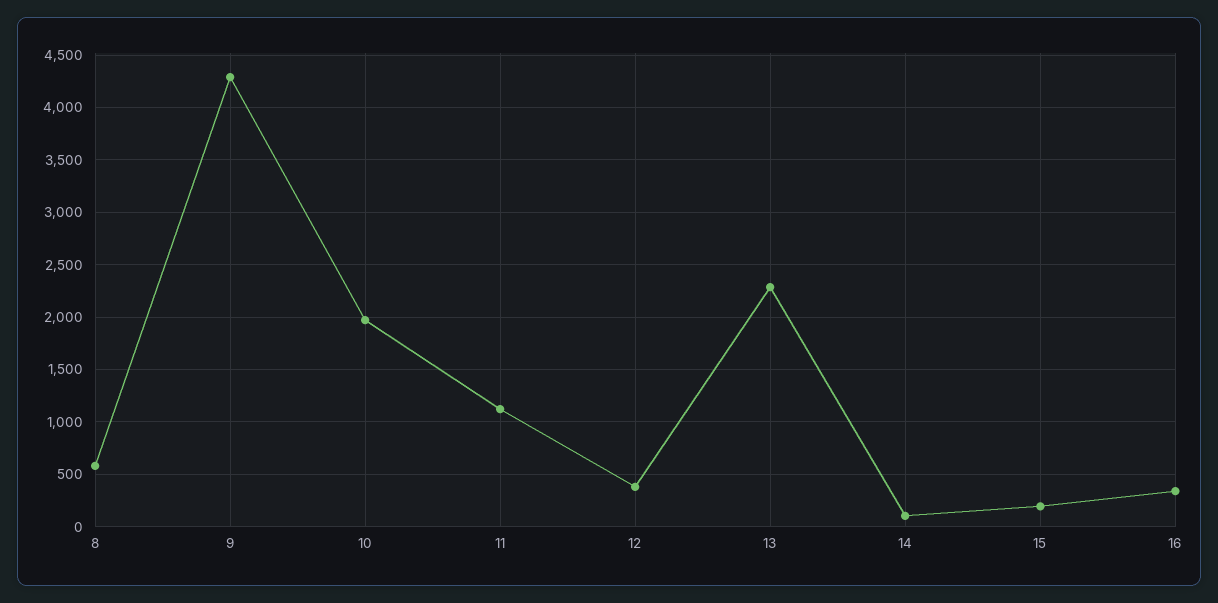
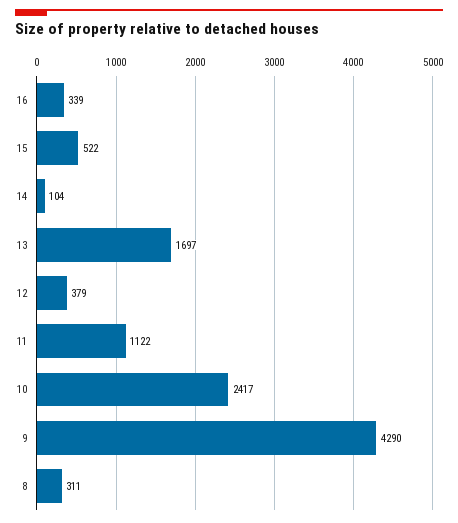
  {
-   "8": 600,
+   "8": 311,
    "9": 4290,
-   "10": 2000,
+   "10": 2417,
    "11": 1122,
    "12": 379,
-   "13": 2300,
+   "13": 1697,
    "14": 104,
-   "15": 200,
+   "15": 522,
    "16": 339
  }

